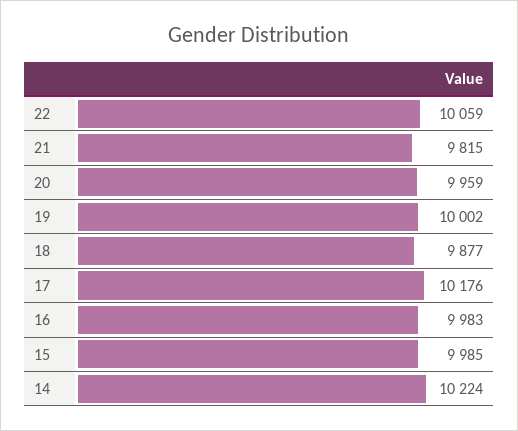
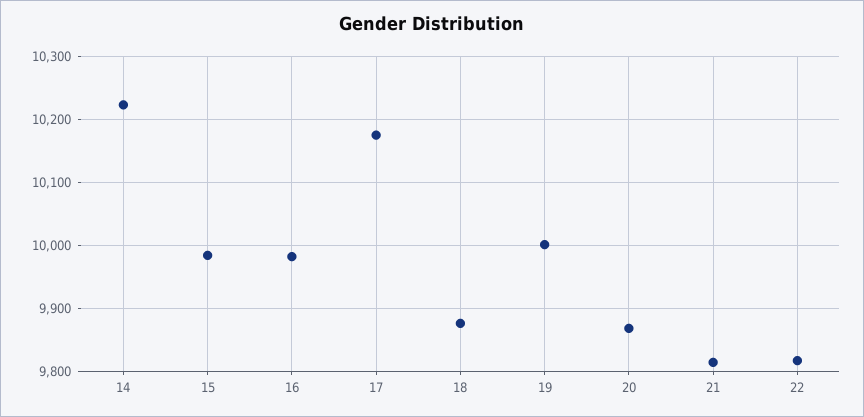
  {
-   "22": 10059,
+   "22": 9820,
    "21": 9815,
-   "20": 9959,
+   "20": 9870,
    "19": 10002,
    "18": 9877,
    "17": 10176,
    "16": 9983,
    "15": 9985,
    "14": 10224
  }

